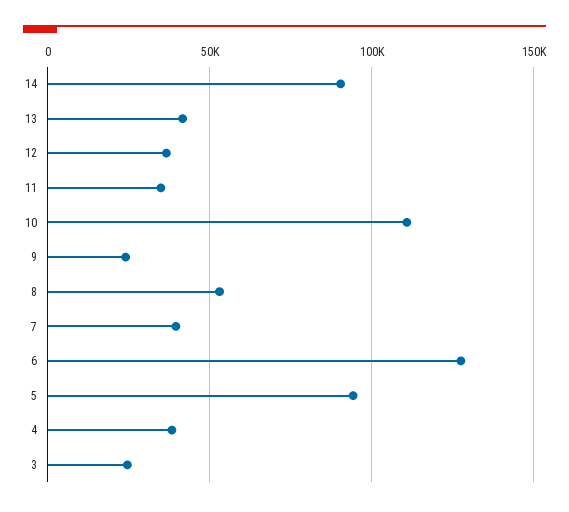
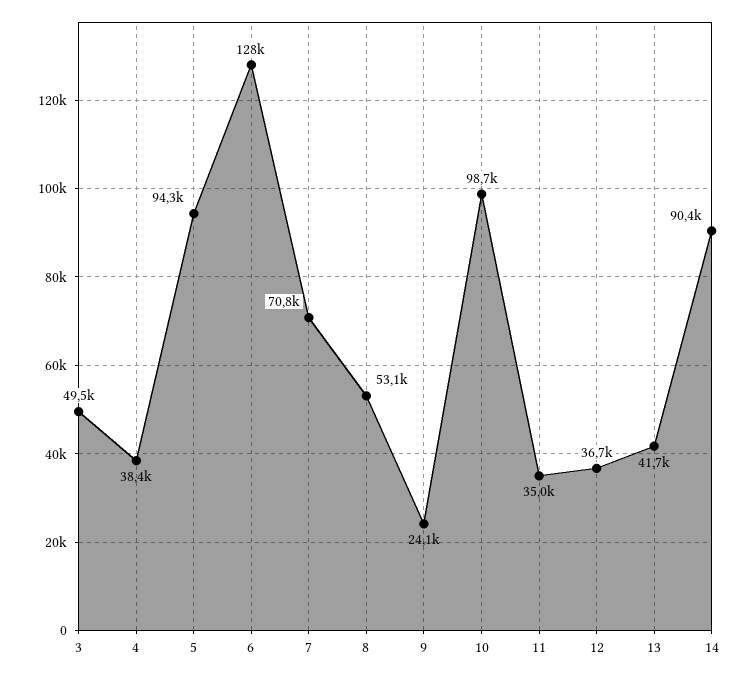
  {
    "14": 90400,
    "13": 41700,
    "12": 36700,
    "11": 35000,
-   "10": 110000,
+   "10": 98700,
    "9": 24100,
    "8": 53100,
-   "7": 40000,
+   "7": 70800,
    "6": 128000,
    "5": 94300,
    "4": 38400,
-   "3": 25000
+   "3": 49500
  }

